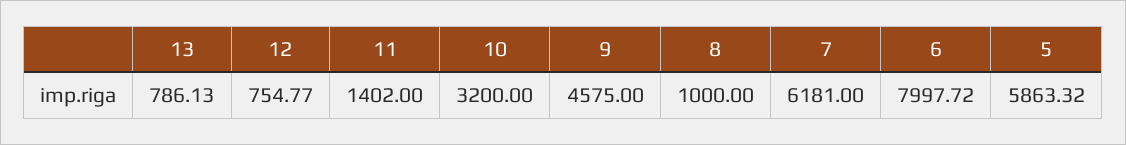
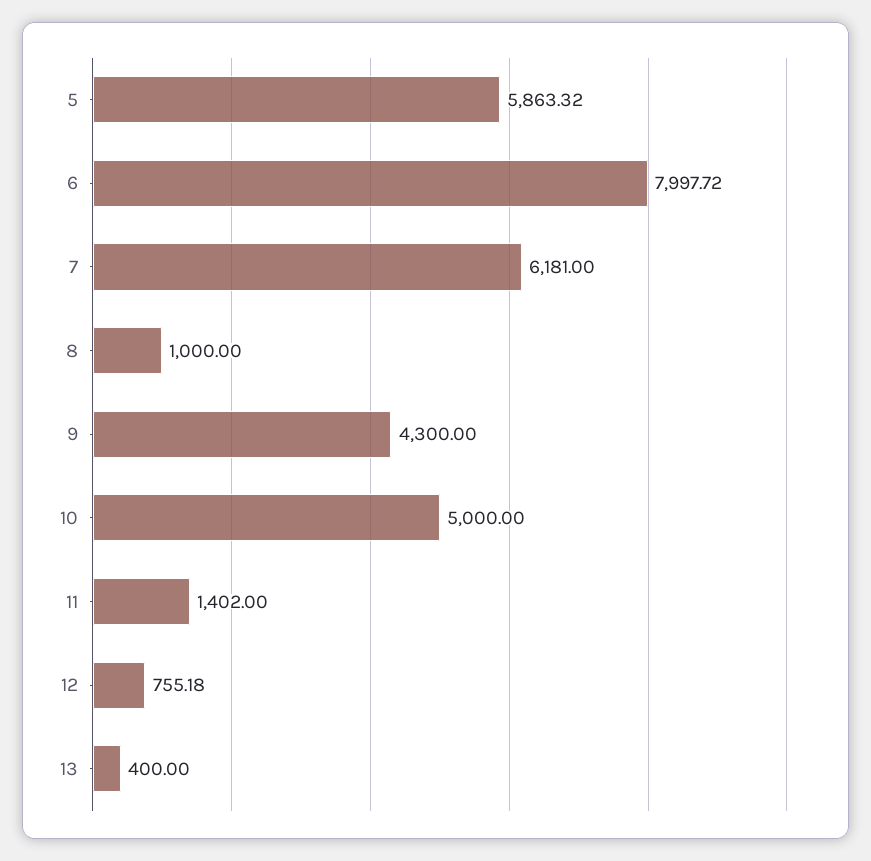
  {
-   "13": 786.13,
+   "13": 400,
-   "12": 754.77,
+   "12": 755.18,
    "11": 1402,
-   "10": 3200,
+   "10": 5000,
-   "9": 4575,
+   "9": 4300,
    "8": 1000,
    "7": 6181,
    "6": 7997.72,
    "5": 5863.32
  }

